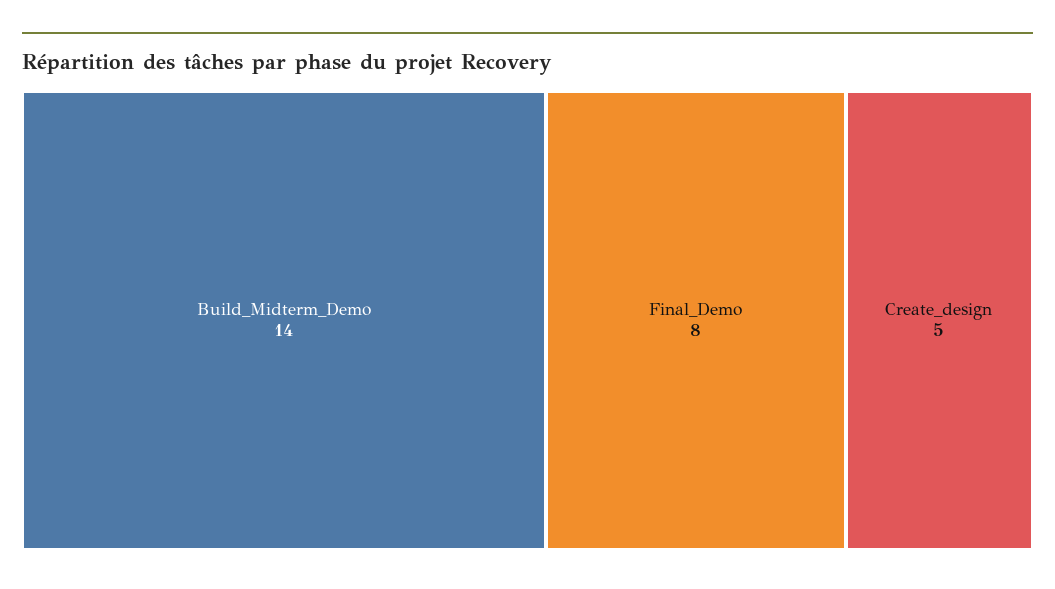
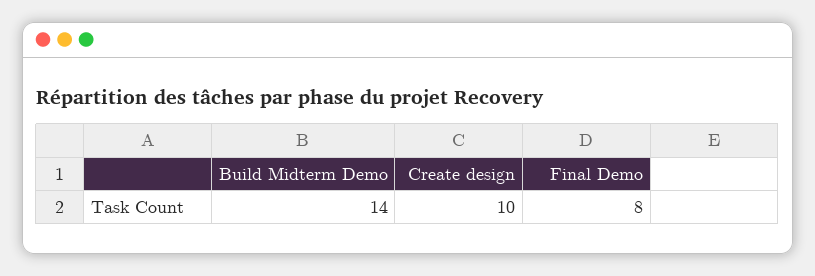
  {
    "Build_Midterm_Demo": 14,
    "Final_Demo": 8,
-   "Create_design": 5
+   "Create_design": 10
  }

